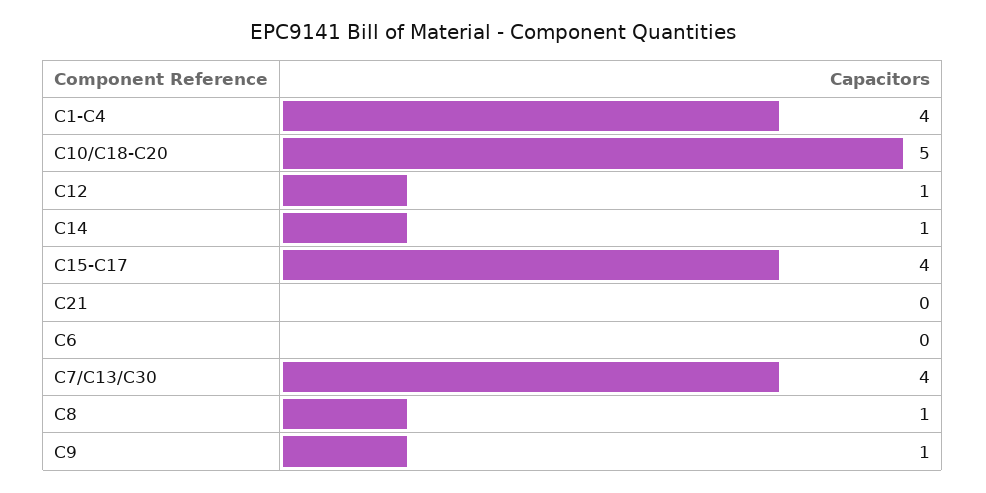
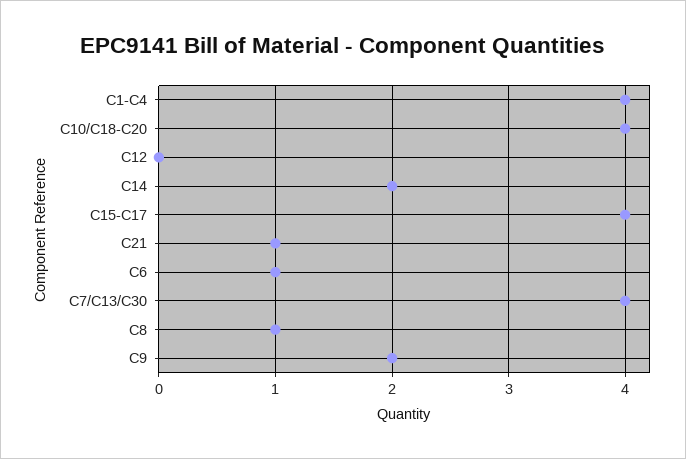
  {
    "C1-C4": 4,
-   "C10/C18-C20": 5,
+   "C10/C18-C20": 4,
-   "C12": 1,
+   "C12": 0,
-   "C14": 1,
+   "C14": 2,
    "C15-C17": 4,
-   "C21": 0,
+   "C21": 1,
-   "C6": 0,
+   "C6": 1,
    "C7/C13/C30": 4,
    "C8": 1,
-   "C9": 1
+   "C9": 2
  }

